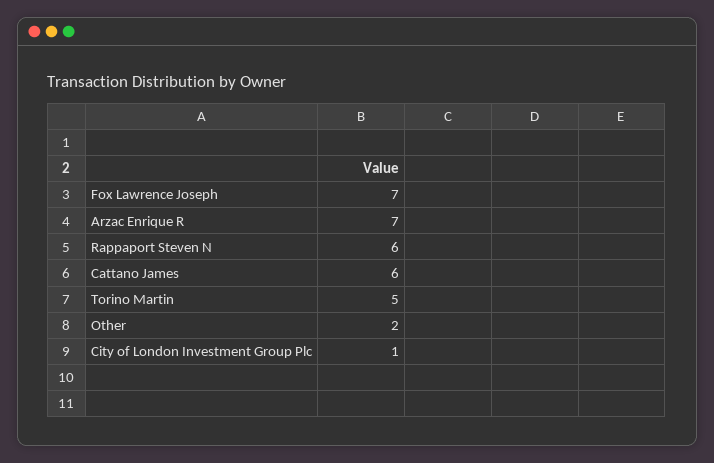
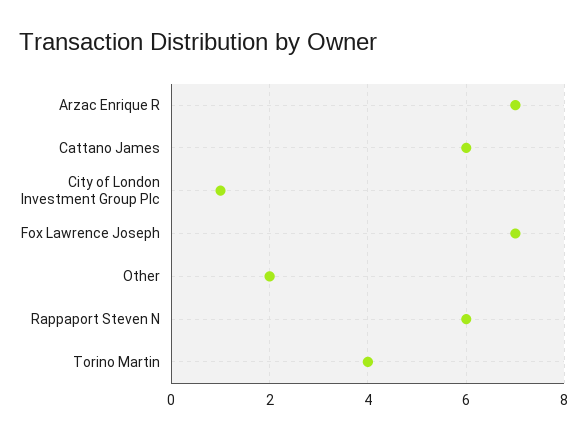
  {
    "Fox Lawrence Joseph": 7,
    "Arzac Enrique R": 7,
    "Rappaport Steven N": 6,
    "Cattano James": 6,
-   "Torino Martin": 5,
+   "Torino Martin": 4,
    "Other": 2,
    "City of London Investment Group Plc": 1
  }

